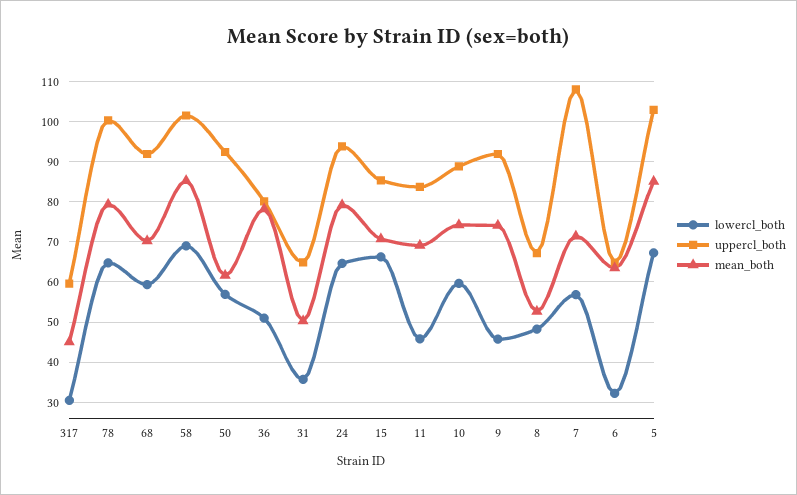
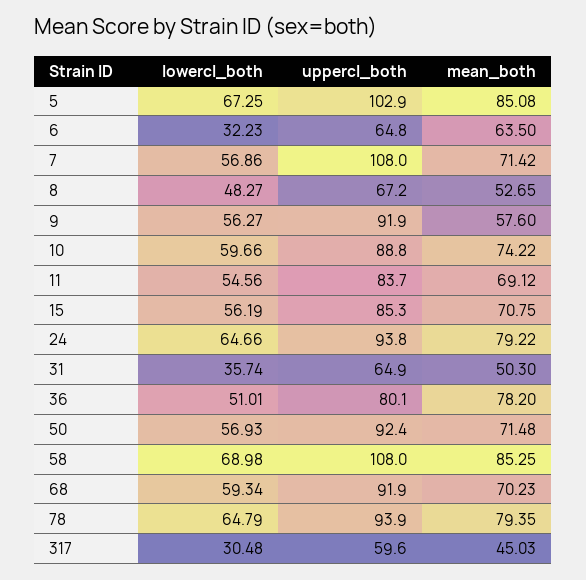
  {
    "lowercl_both": {
      "317": 30.48,
      "78": 64.79,
      "68": 59.34,
      "58": 68.98,
      "50": 56.93,
      "36": 51.01,
      "31": 35.74,
      "24": 64.66,
-     "15": 66,
+     "15": 56.19,
-     "11": 46,
+     "11": 54.56,
      "10": 59.66,
-     "9": 46,
+     "9": 56.27,
      "8": 48.27,
      "7": 56.86,
      "6": 32.23,
      "5": 67.25
    },
    "uppercl_both": {
      "317": 59.6,
-     "78": 100,
+     "78": 93.9,
      "68": 91.9,
-     "58": 102,
+     "58": 108,
      "50": 92.4,
      "36": 80.1,
      "31": 64.9,
      "24": 93.8,
      "15": 85.3,
      "11": 83.7,
      "10": 88.8,
      "9": 91.9,
      "8": 67.2,
      "7": 108,
      "6": 64.8,
      "5": 102.9
    },
    "mean_both": {
      "317": 45.03,
      "78": 79.35,
      "68": 70.23,
      "58": 85.25,
-     "50": 62,
+     "50": 71.48,
      "36": 78.2,
      "31": 50.3,
      "24": 79.22,
      "15": 70.75,
      "11": 69.12,
      "10": 74.22,
-     "9": 74,
+     "9": 57.6,
      "8": 52.65,
      "7": 71.42,
      "6": 63.5,
      "5": 85.08
    }
  }

